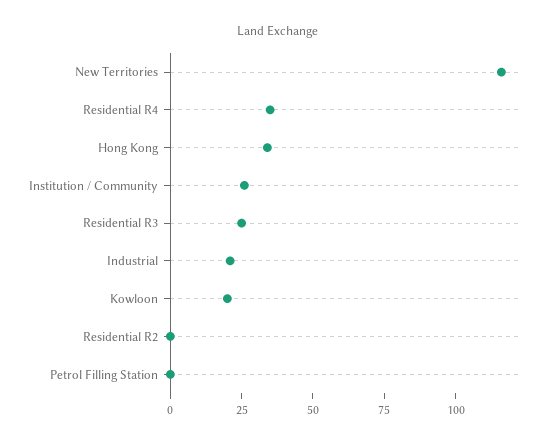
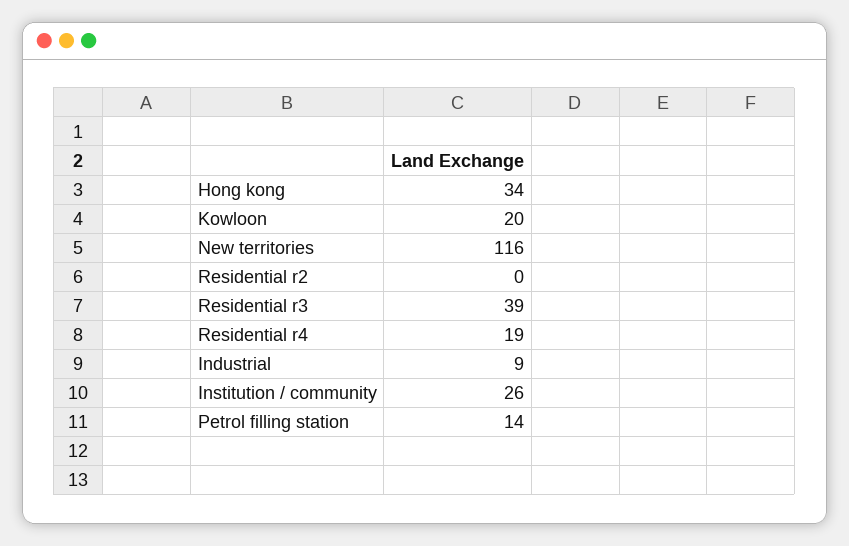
  {
    "New Territories": 116,
-   "Residential R4": 35,
+   "Residential R4": 19,
    "Hong Kong": 34,
    "Institution / Community": 26,
-   "Residential R3": 25,
+   "Residential R3": 39,
-   "Industrial": 20,
+   "Industrial": 9,
    "Kowloon": 20,
    "Residential R2": 0,
-   "Petrol Filling Station": 0
+   "Petrol Filling Station": 14
  }

